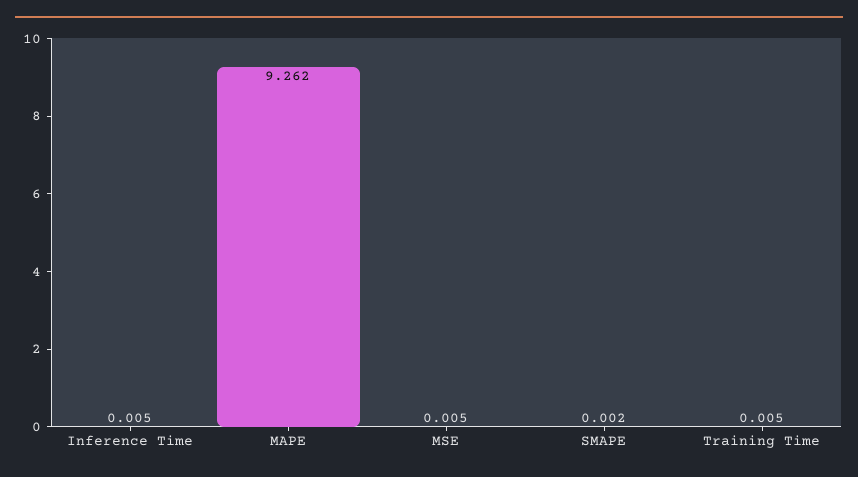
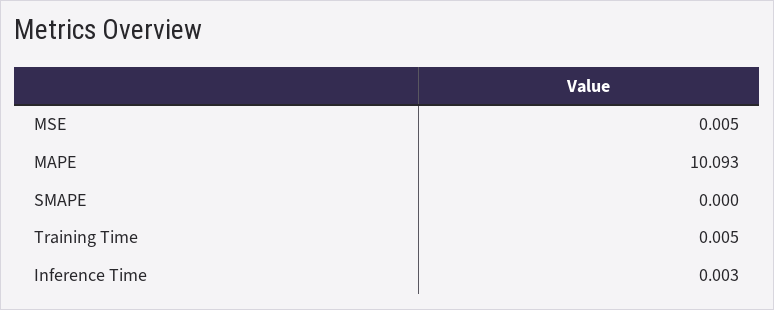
  {
-   "Inference Time": 0.005,
+   "Inference Time": 0.003,
-   "MAPE": 9.262,
+   "MAPE": 10.093,
    "MSE": 0.005,
-   "SMAPE": 0.002,
+   "SMAPE": 0,
    "Training Time": 0.005
  }

